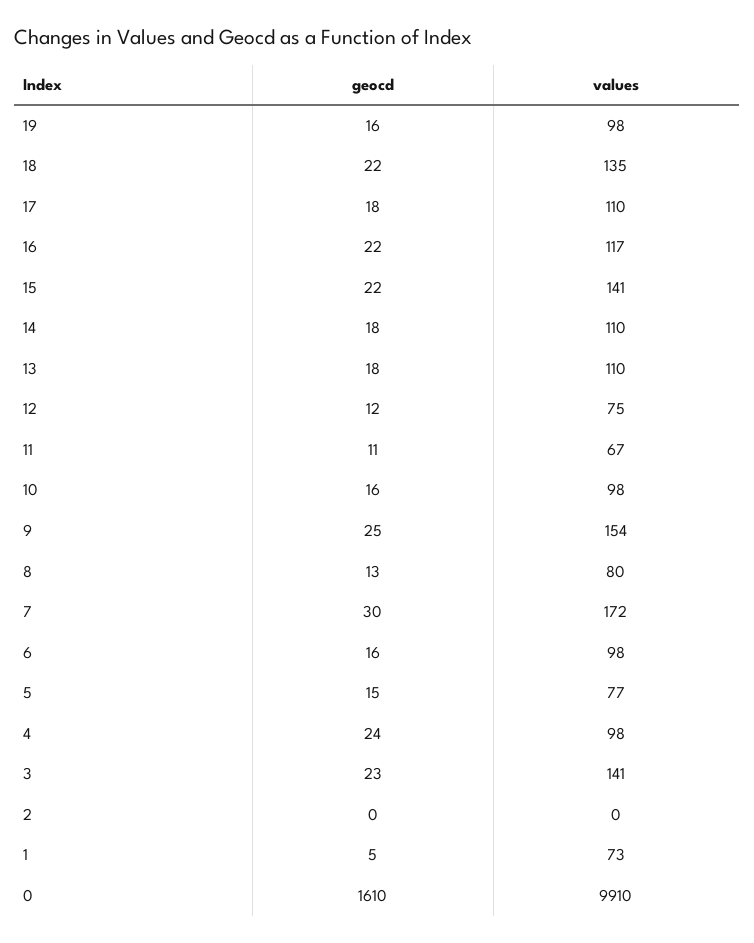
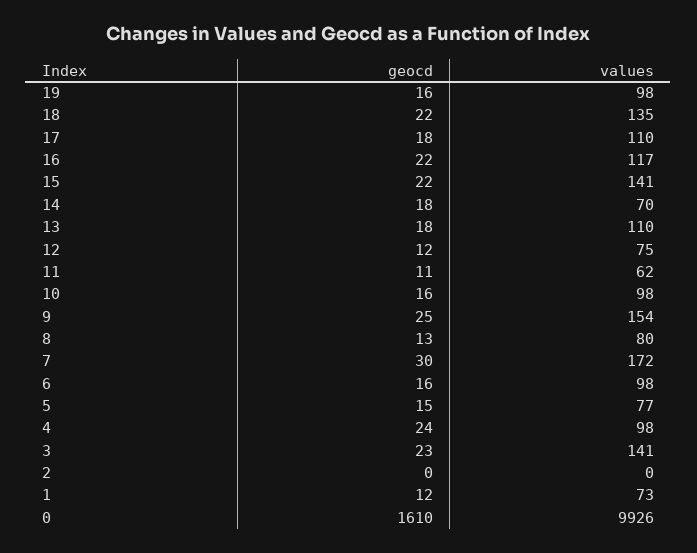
  {
    "geocd": {
      "19": 16,
      "18": 22,
      "17": 18,
      "16": 22,
      "15": 22,
      "14": 18,
      "13": 18,
      "12": 12,
      "11": 11,
      "10": 16,
      "9": 25,
      "8": 13,
      "7": 30,
      "6": 16,
      "5": 15,
      "4": 24,
      "3": 23,
      "2": 0,
-     "1": 5,
+     "1": 12,
      "0": 1610
    },
    "values": {
      "19": 98,
      "18": 135,
      "17": 110,
      "16": 117,
      "15": 141,
-     "14": 110,
+     "14": 70,
      "13": 110,
      "12": 75,
-     "11": 67,
+     "11": 62,
      "10": 98,
      "9": 154,
      "8": 80,
      "7": 172,
      "6": 98,
      "5": 77,
      "4": 98,
      "3": 141,
      "2": 0,
      "1": 73,
-     "0": 9910
+     "0": 9926
    }
  }

